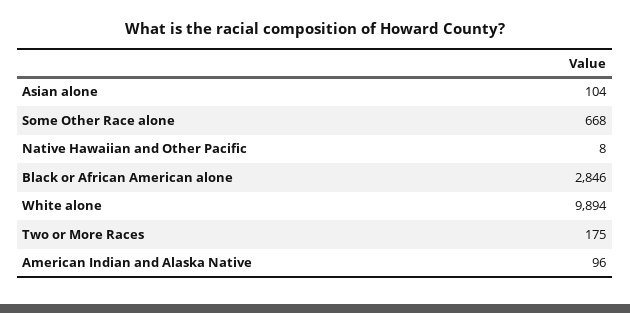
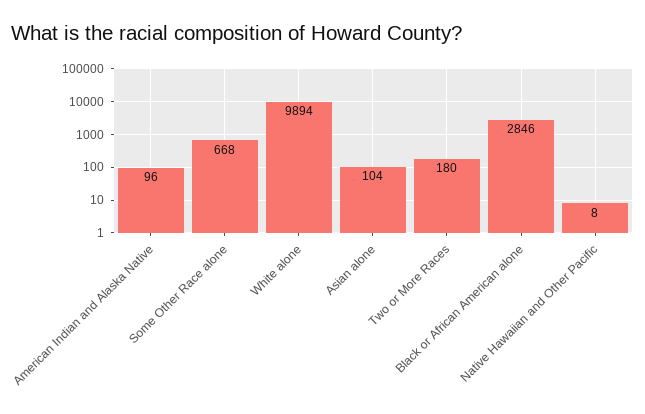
  {
    "Asian alone": 104,
    "Some Other Race alone": 668,
    "Native Hawaiian and Other Pacific": 8,
    "Black or African American alone": 2846,
    "White alone": 9894,
-   "Two or More Races": 175,
+   "Two or More Races": 180,
    "American Indian and Alaska Native": 96
  }

